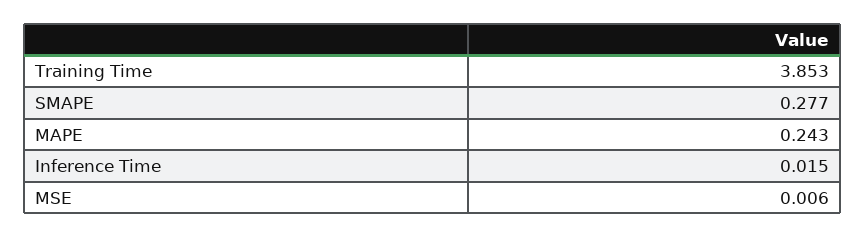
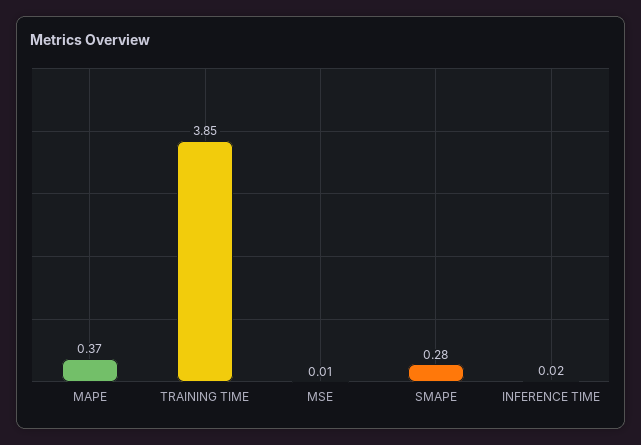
  {
    "Training Time": 3.853,
    "SMAPE": 0.277,
-   "MAPE": 0.243,
+   "MAPE": 0.37,
    "Inference Time": 0.015,
    "MSE": 0.006
  }

